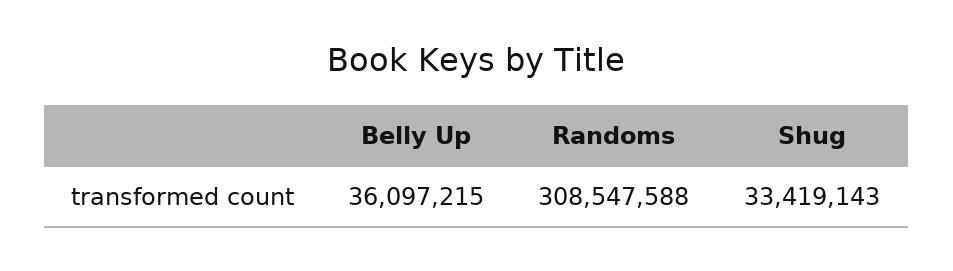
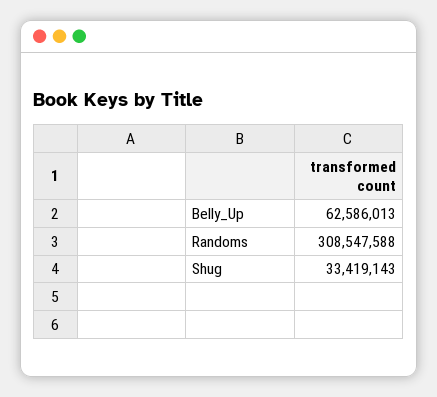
  {
-   "Belly Up": 36097215,
+   "Belly Up": 62586013,
    "Randoms": 308547588,
    "Shug": 33419143
  }

